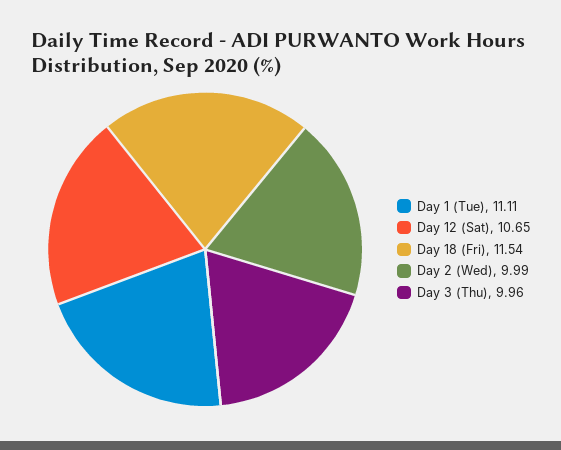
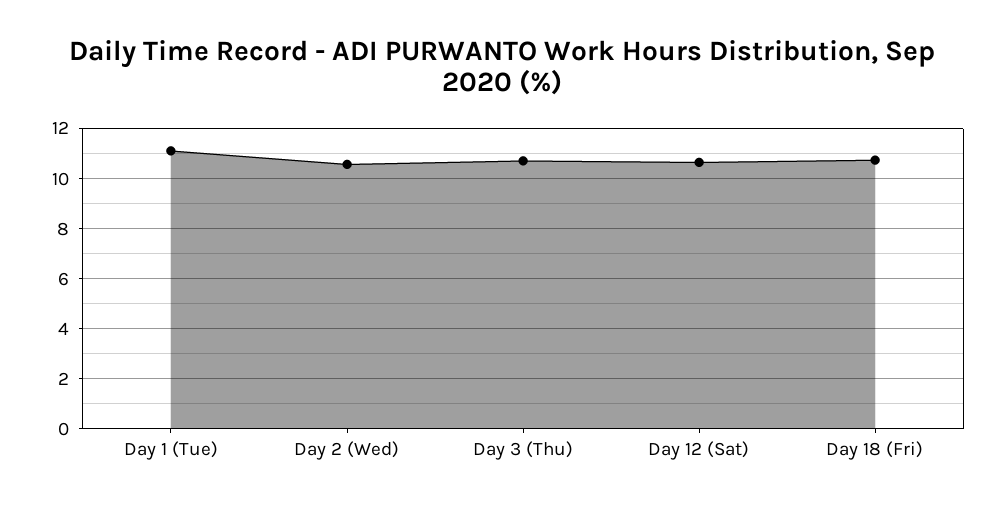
  {
    "Day 1 (Tue)": 11.11,
    "Day 12 (Sat)": 10.65,
-   "Day 18 (Fri)": 11.54,
+   "Day 18 (Fri)": 10.75,
-   "Day 2 (Wed)": 9.99,
+   "Day 2 (Wed)": 10.5,
-   "Day 3 (Thu)": 9.96
+   "Day 3 (Thu)": 10.75
  }

